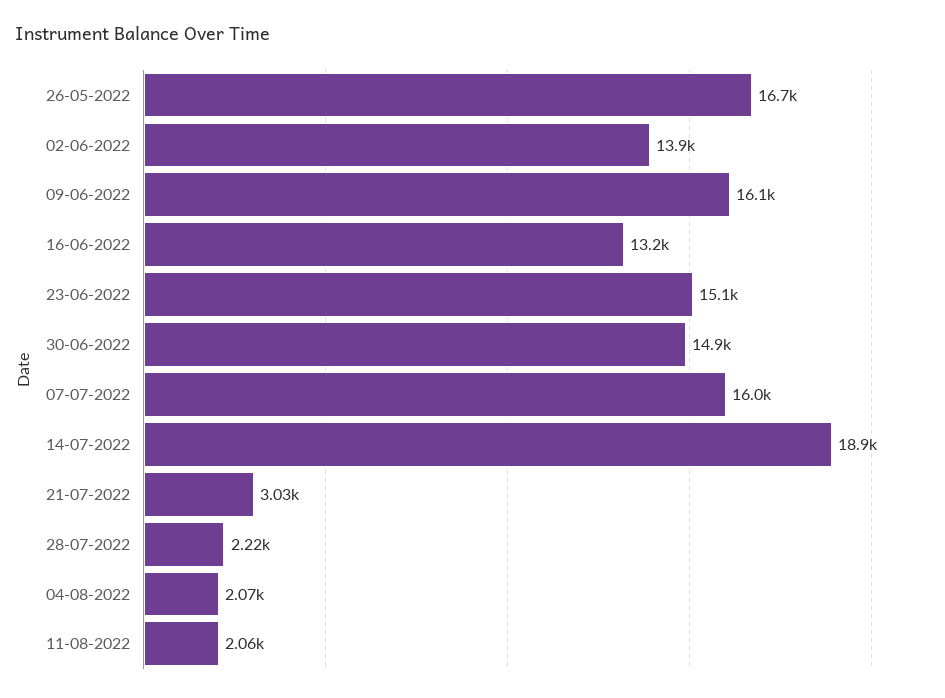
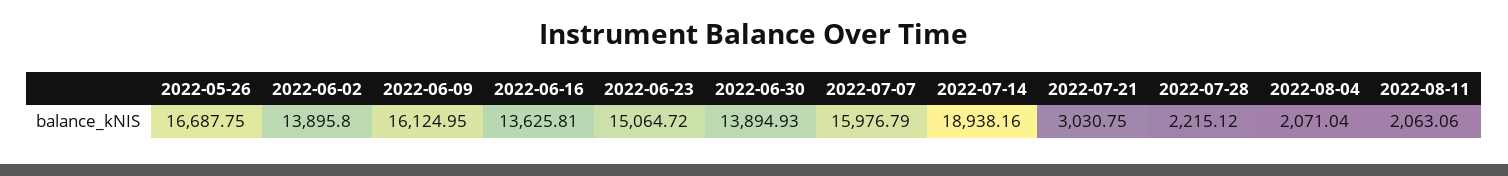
  {
    "26-05-2022": 16687.75,
    "02-06-2022": 13895.8,
    "09-06-2022": 16124.95,
-   "16-06-2022": 13200,
+   "16-06-2022": 13625.81,
    "23-06-2022": 15064.72,
-   "30-06-2022": 14900,
+   "30-06-2022": 13894.93,
    "07-07-2022": 15976.79,
    "14-07-2022": 18938.16,
    "21-07-2022": 3030.75,
    "28-07-2022": 2215.12,
    "04-08-2022": 2071.04,
    "11-08-2022": 2063.06
  }

